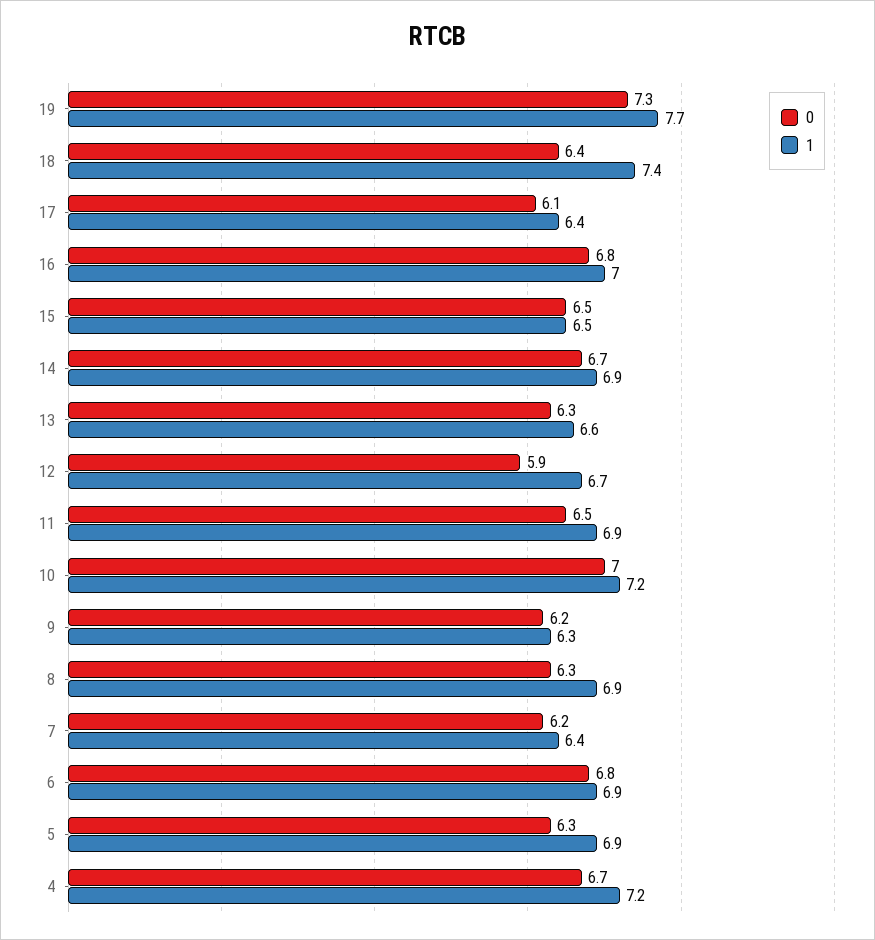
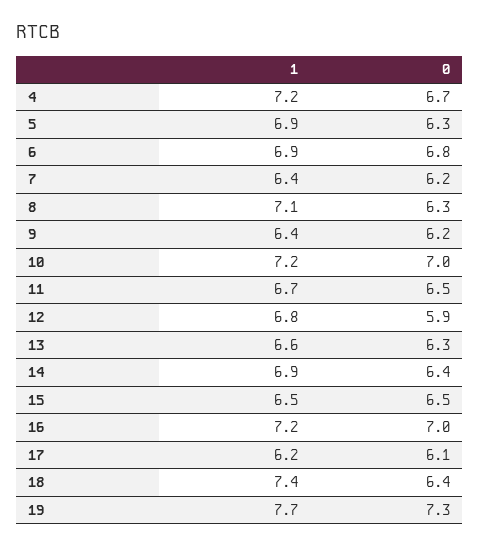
  {
    "0": {
      "19": 7.3,
      "18": 6.4,
      "17": 6.1,
-     "16": 6.8,
+     "16": 7,
      "15": 6.5,
-     "14": 6.7,
+     "14": 6.4,
      "13": 6.3,
      "12": 5.9,
      "11": 6.5,
      "10": 7,
      "9": 6.2,
      "8": 6.3,
      "7": 6.2,
      "6": 6.8,
      "5": 6.3,
      "4": 6.7
    },
    "1": {
      "19": 7.7,
      "18": 7.4,
-     "17": 6.4,
+     "17": 6.2,
-     "16": 7,
+     "16": 7.2,
      "15": 6.5,
      "14": 6.9,
      "13": 6.6,
-     "12": 6.7,
+     "12": 6.8,
-     "11": 6.9,
+     "11": 6.7,
      "10": 7.2,
-     "9": 6.3,
+     "9": 6.4,
-     "8": 6.9,
+     "8": 7.1,
      "7": 6.4,
      "6": 6.9,
      "5": 6.9,
      "4": 7.2
    }
  }

